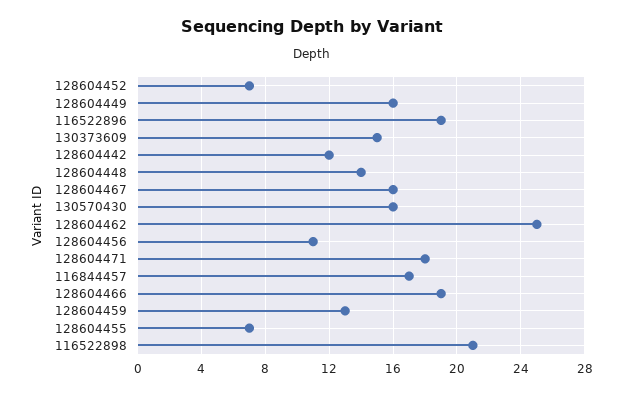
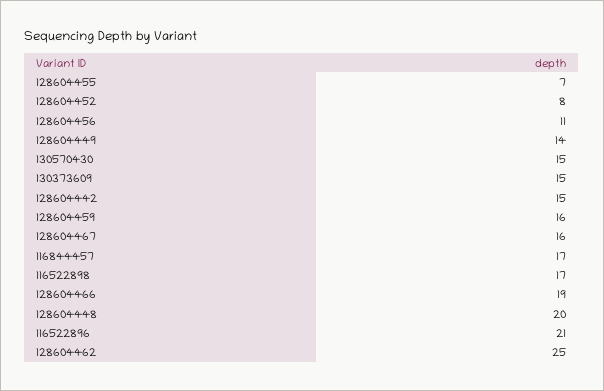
  {
-   "128604452": 7,
+   "128604452": 8,
-   "128604449": 16,
+   "128604449": 14,
-   "116522896": 19,
+   "116522896": 21,
    "130373609": 15,
-   "128604442": 12,
+   "128604442": 15,
-   "128604448": 14,
+   "128604448": 20,
    "128604467": 16,
-   "130570430": 16,
+   "130570430": 15,
    "128604462": 25,
    "128604456": 11,
-   "128604471": 18,
    "116844457": 17,
    "128604466": 19,
-   "128604459": 13,
+   "128604459": 16,
    "128604455": 7,
-   "116522898": 21
+   "116522898": 17
  }

